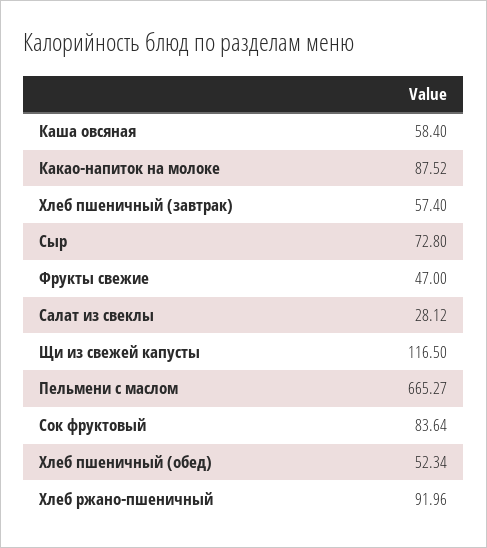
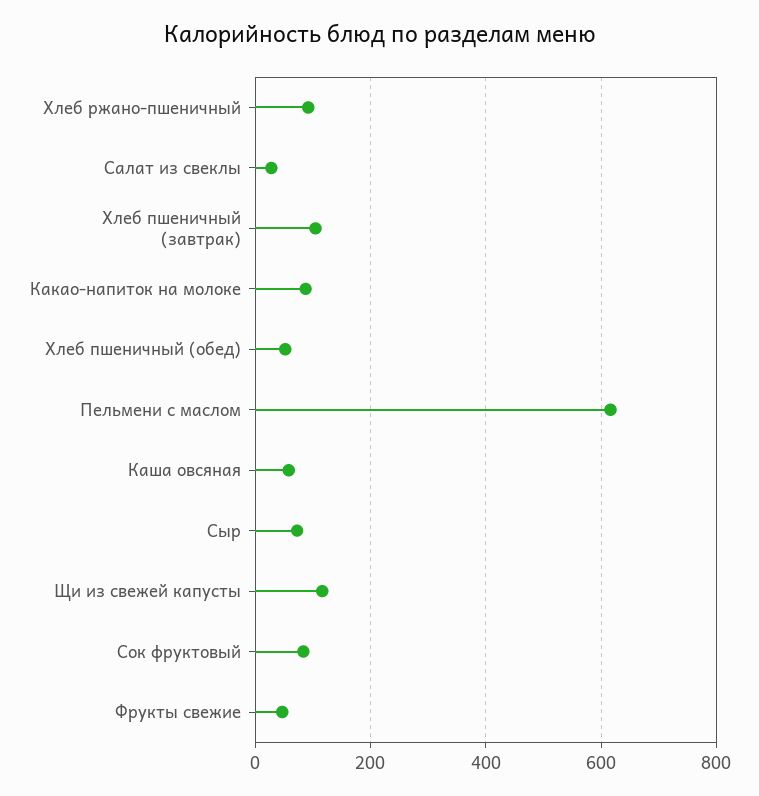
  {
    "Каша овсяная": 58.4,
    "Какао-напиток на молоке": 87.52,
-   "Хлеб пшеничный (завтрак)": 57.4,
+   "Хлеб пшеничный (завтрак)": 100,
    "Сыр": 72.8,
    "Фрукты свежие": 47,
    "Салат из свеклы": 28.12,
    "Щи из свежей капусты": 116.5,
-   "Пельмени с маслом": 665.27,
+   "Пельмени с маслом": 620,
    "Сок фруктовый": 83.64,
    "Хлеб пшеничный (обед)": 52.34,
    "Хлеб ржано-пшеничный": 91.96
  }

